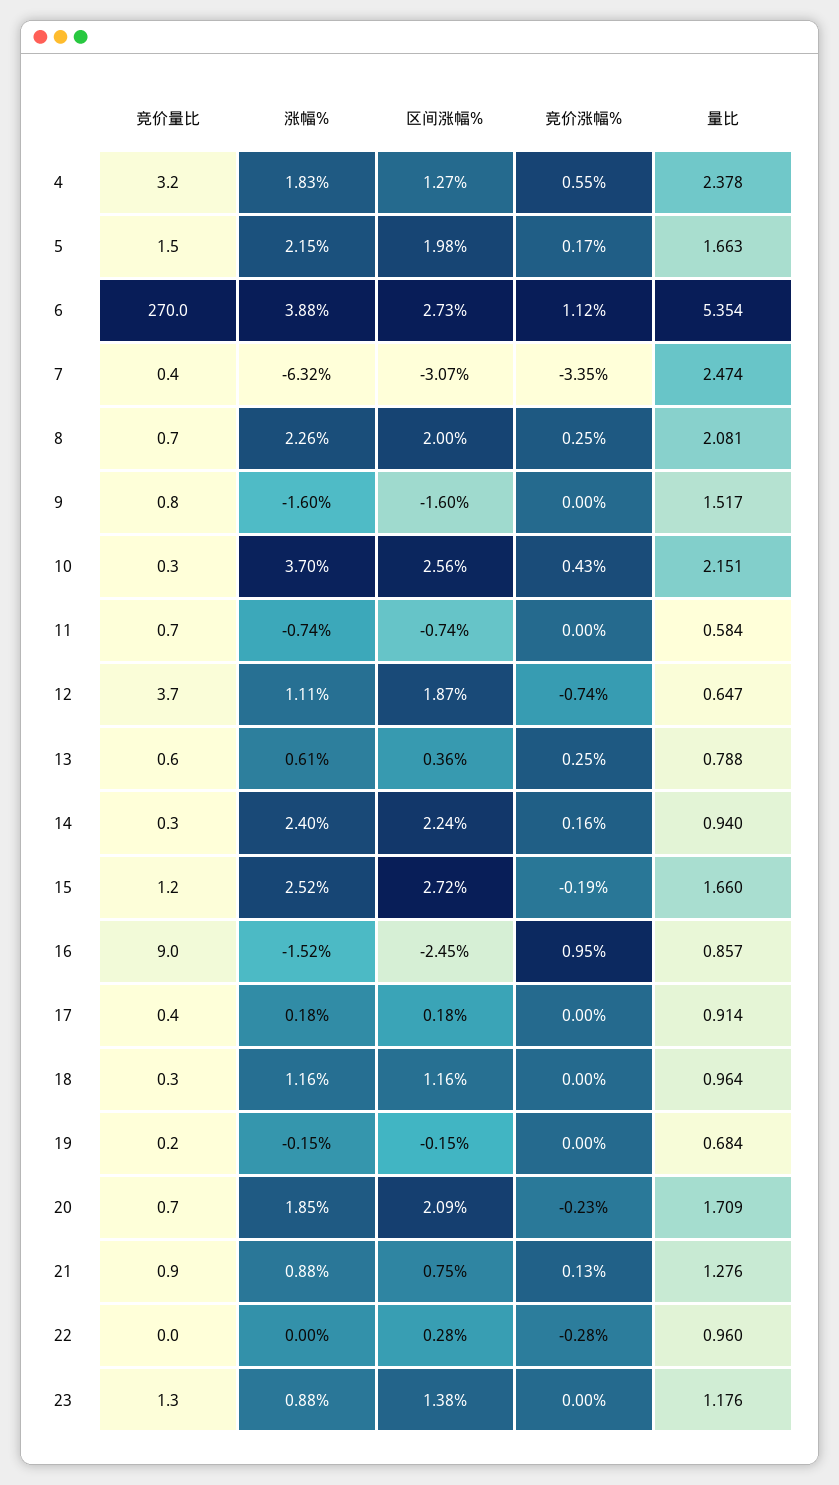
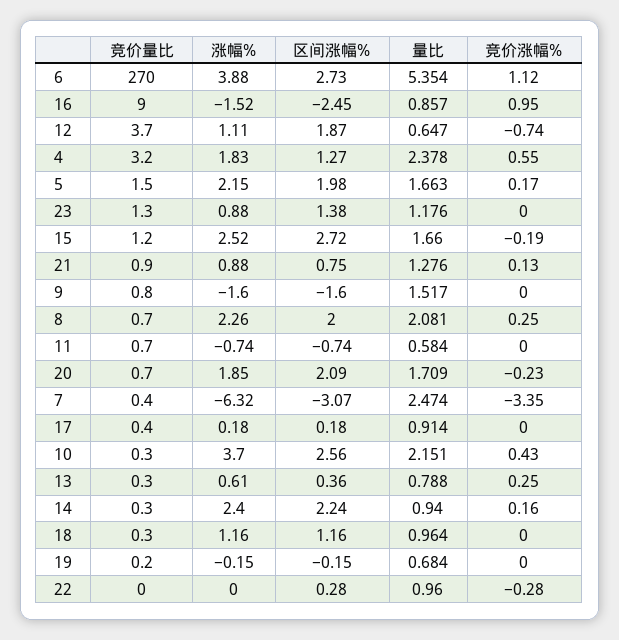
  {
    "竞价量比": {
      "4": 3.2,
      "5": 1.5,
      "6": 270,
      "7": 0.4,
      "8": 0.7,
      "9": 0.8,
      "10": 0.3,
      "11": 0.7,
      "12": 3.7,
-     "13": 0.6,
+     "13": 0.3,
      "14": 0.3,
      "15": 1.2,
      "16": 9,
      "17": 0.4,
      "18": 0.3,
      "19": 0.2,
      "20": 0.7,
      "21": 0.9,
      "22": 0,
      "23": 1.3
    },
    "涨幅%": {
      "4": 1.83,
      "5": 2.15,
      "6": 3.88,
      "7": -6.32,
      "8": 2.26,
      "9": -1.6,
      "10": 3.7,
      "11": -0.74,
      "12": 1.11,
      "13": 0.61,
      "14": 2.4,
      "15": 2.52,
      "16": -1.52,
      "17": 0.18,
      "18": 1.16,
      "19": -0.15,
      "20": 1.85,
      "21": 0.88,
      "22": 0,
      "23": 0.88
    },
    "区间涨幅%": {
      "4": 1.27,
      "5": 1.98,
      "6": 2.73,
      "7": -3.07,
      "8": 2,
      "9": -1.6,
      "10": 2.56,
      "11": -0.74,
      "12": 1.87,
      "13": 0.36,
      "14": 2.24,
      "15": 2.72,
      "16": -2.45,
      "17": 0.18,
      "18": 1.16,
      "19": -0.15,
      "20": 2.09,
      "21": 0.75,
      "22": 0.28,
      "23": 1.38
    },
    "竞价涨幅%": {
      "4": 0.55,
      "5": 0.17,
      "6": 1.12,
      "7": -3.35,
      "8": 0.25,
      "9": 0,
      "10": 0.43,
      "11": 0,
      "12": -0.74,
      "13": 0.25,
      "14": 0.16,
      "15": -0.19,
      "16": 0.95,
      "17": 0,
      "18": 0,
      "19": 0,
      "20": -0.23,
      "21": 0.13,
      "22": -0.28,
      "23": 0
    },
    "量比": {
      "4": 2.378,
      "5": 1.663,
      "6": 5.354,
      "7": 2.474,
      "8": 2.081,
      "9": 1.517,
      "10": 2.151,
      "11": 0.584,
      "12": 0.647,
      "13": 0.788,
      "14": 0.94,
      "15": 1.66,
      "16": 0.857,
      "17": 0.914,
      "18": 0.964,
      "19": 0.684,
      "20": 1.709,
      "21": 1.276,
      "22": 0.96,
      "23": 1.176
    }
  }

